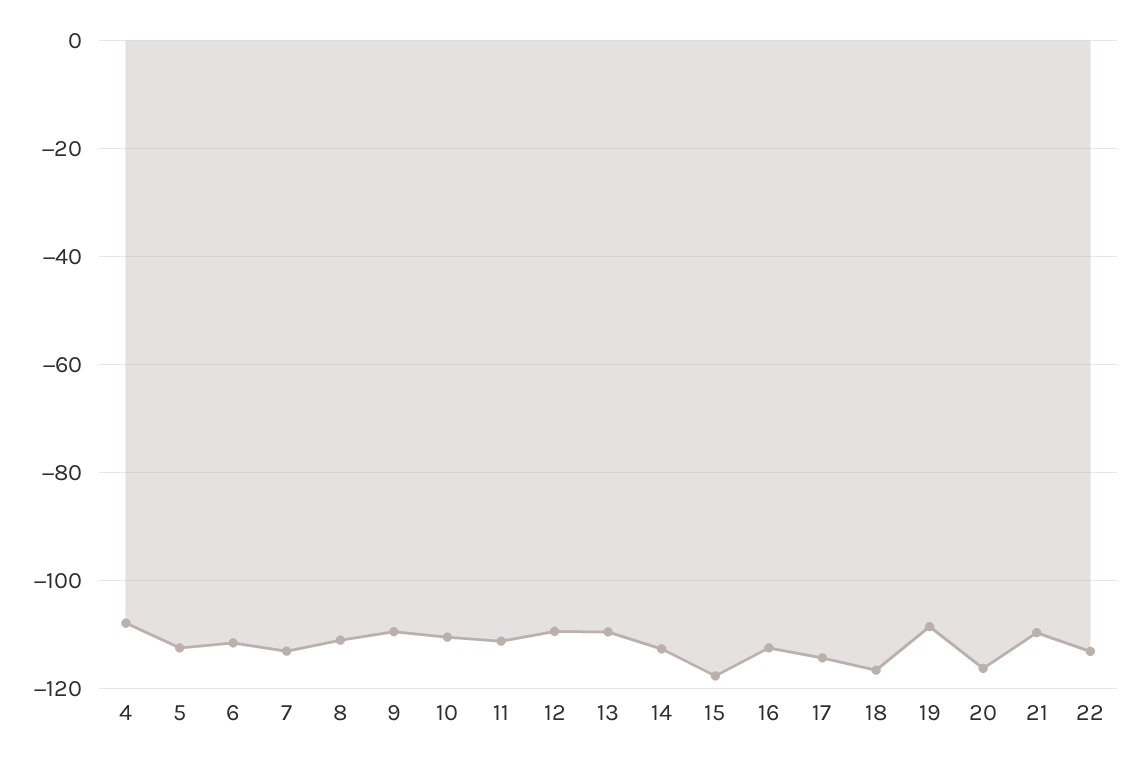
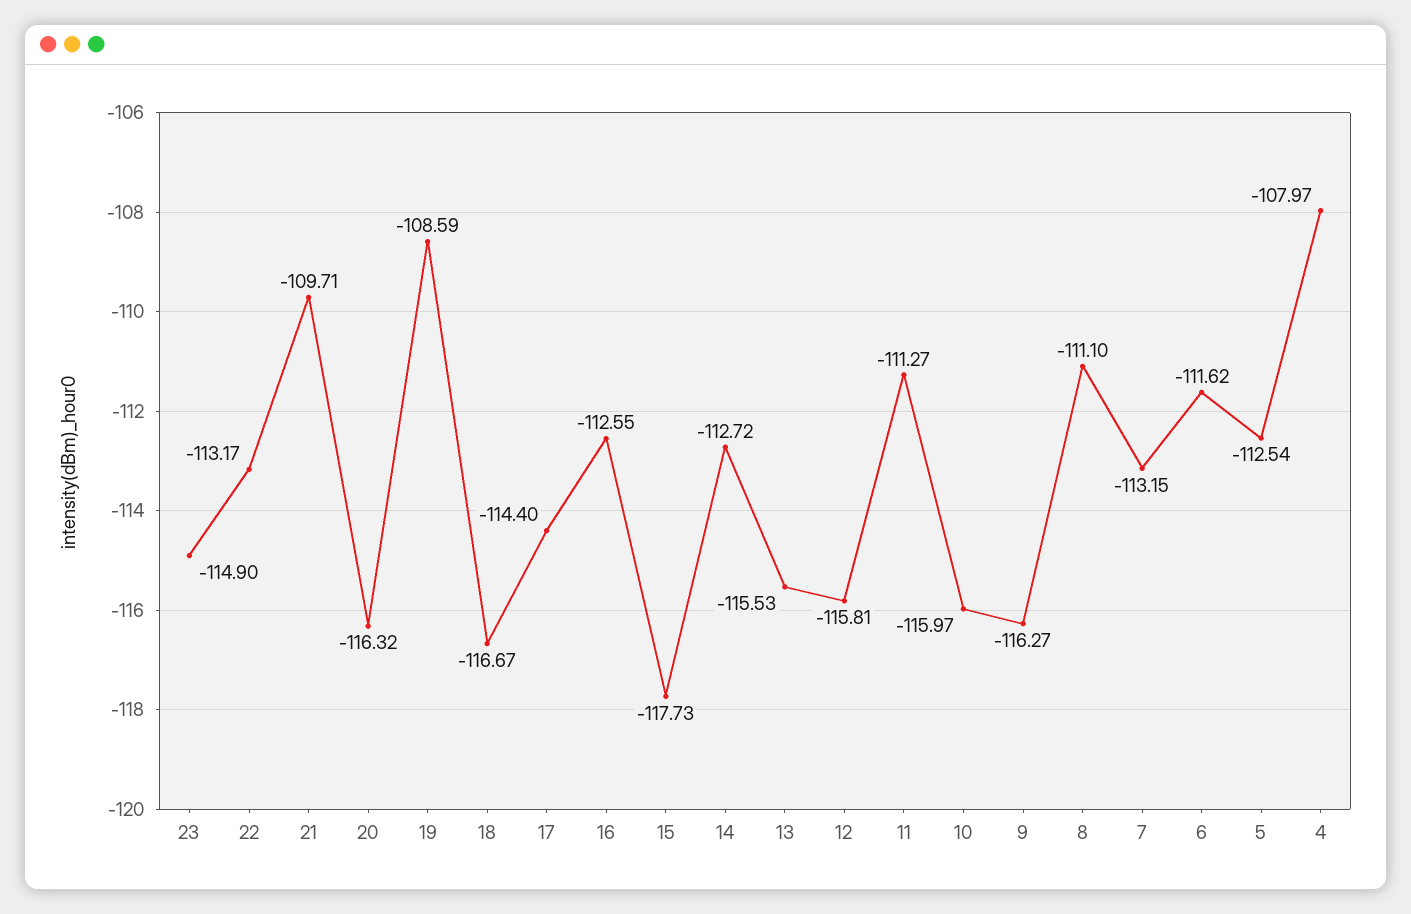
  {
    "4": -107.97,
    "5": -112.54,
    "6": -111.62,
    "7": -113.15,
    "8": -111.1,
-   "9": -110,
+   "9": -116.27,
-   "10": -110,
+   "10": -115.97,
    "11": -111.27,
-   "12": -110,
+   "12": -115.81,
-   "13": -110,
+   "13": -115.53,
    "14": -112.72,
    "15": -117.73,
    "16": -112.55,
    "17": -114.4,
    "18": -116.67,
    "19": -108.59,
    "20": -116.32,
    "21": -109.71,
-   "22": -113.17
+   "22": -113.17,
+   "23": -114.9
  }

